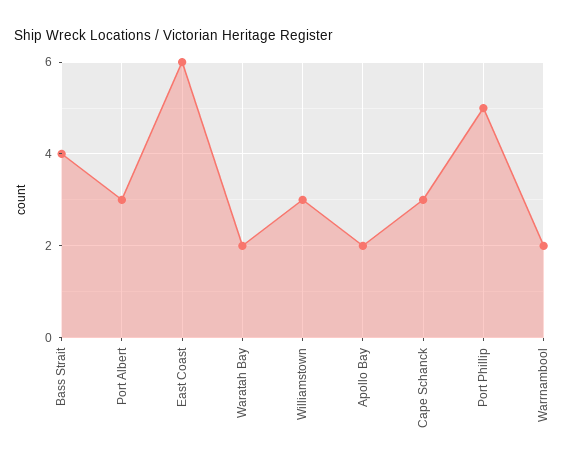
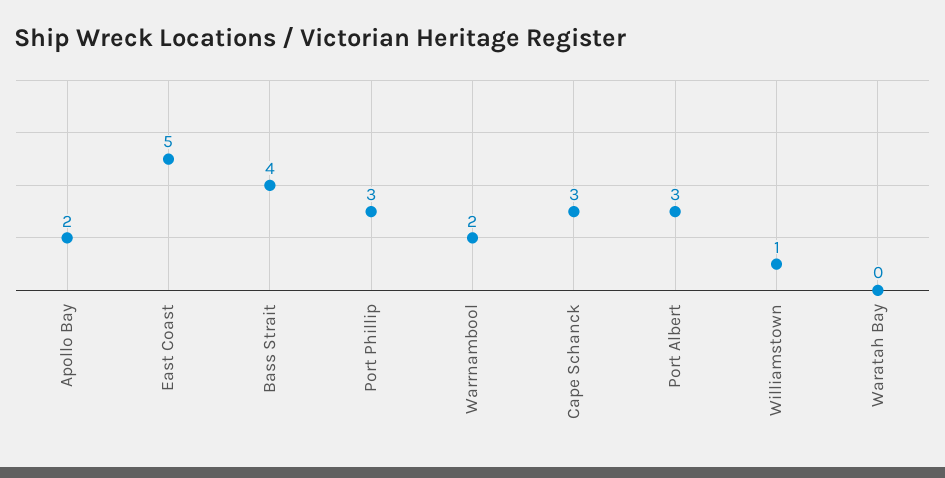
  {
    "Bass Strait": 4,
    "Port Albert": 3,
-   "East Coast": 6,
+   "East Coast": 5,
-   "Waratah Bay": 2,
+   "Waratah Bay": 0,
-   "Williamstown": 3,
+   "Williamstown": 1,
    "Apollo Bay": 2,
    "Cape Schanck": 3,
-   "Port Phillip": 5,
+   "Port Phillip": 3,
    "Warrnambool": 2
  }

